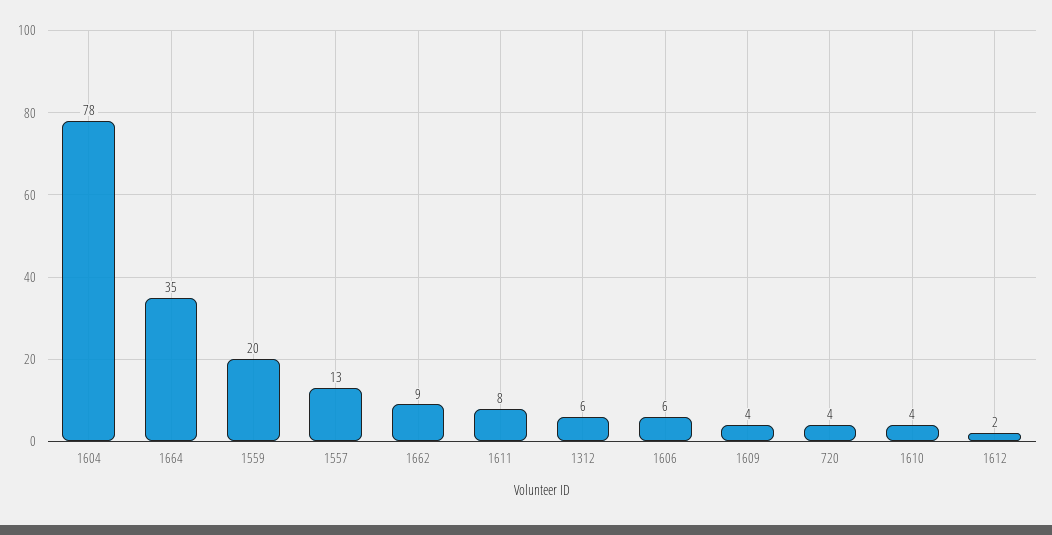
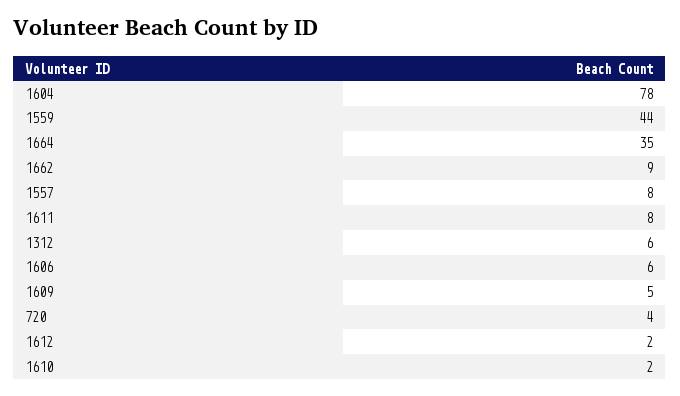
  {
    "1604": 78,
    "1664": 35,
-   "1559": 20,
+   "1559": 44,
-   "1557": 13,
+   "1557": 8,
    "1662": 9,
    "1611": 8,
    "1312": 6,
    "1606": 6,
-   "1609": 4,
+   "1609": 5,
    "720": 4,
-   "1610": 4,
+   "1610": 2,
    "1612": 2
  }

